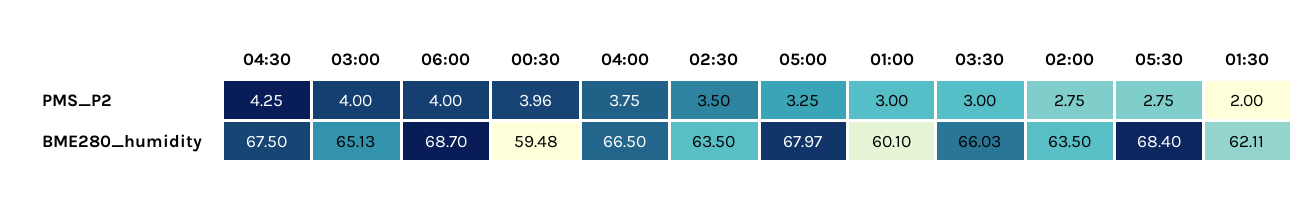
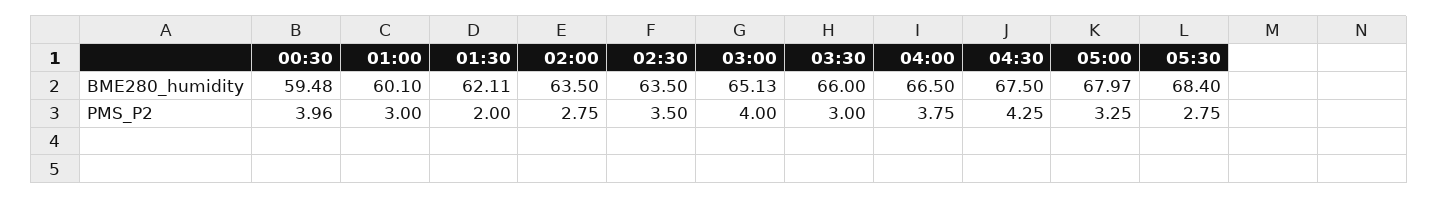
  {
    "04:30": {
      "PMS_P2": 4.25,
      "BME280_humidity": 67.5
    },
    "03:00": {
      "PMS_P2": 4,
      "BME280_humidity": 65.13
    },
-   "06:00": {
-     "PMS_P2": 4,
-     "BME280_humidity": 68.7
-   },
    "00:30": {
      "PMS_P2": 3.96,
      "BME280_humidity": 59.48
    },
    "04:00": {
      "PMS_P2": 3.75,
      "BME280_humidity": 66.5
    },
    "02:30": {
      "PMS_P2": 3.5,
      "BME280_humidity": 63.5
    },
    "05:00": {
      "PMS_P2": 3.25,
      "BME280_humidity": 67.97
    },
    "01:00": {
      "PMS_P2": 3,
      "BME280_humidity": 60.1
    },
    "03:30": {
      "PMS_P2": 3,
-     "BME280_humidity": 66.03
+     "BME280_humidity": 66
    },
    "02:00": {
      "PMS_P2": 2.75,
      "BME280_humidity": 63.5
    },
    "05:30": {
      "PMS_P2": 2.75,
      "BME280_humidity": 68.4
    },
    "01:30": {
      "PMS_P2": 2,
      "BME280_humidity": 62.11
    }
  }

